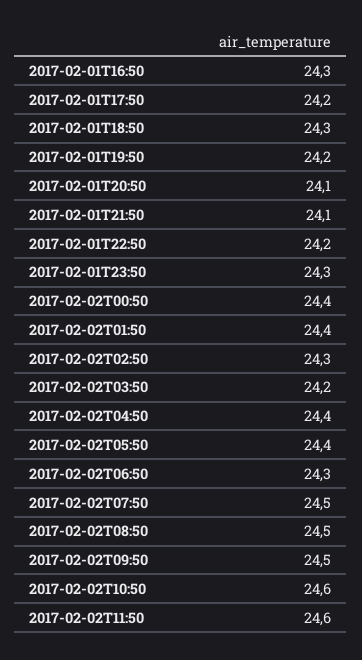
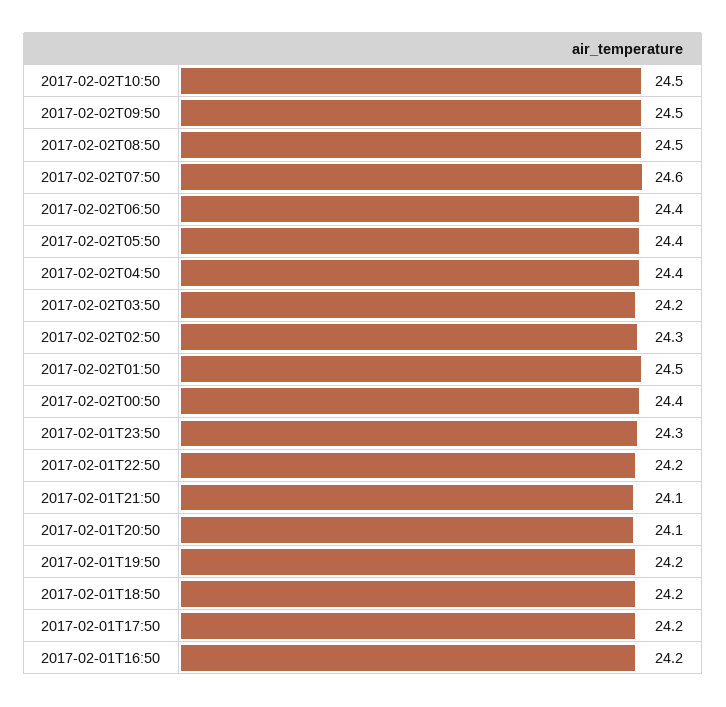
  {
-   "2017-02-01T16:50": 24.3,
+   "2017-02-01T16:50": 24.2,
    "2017-02-01T17:50": 24.2,
-   "2017-02-01T18:50": 24.3,
+   "2017-02-01T18:50": 24.2,
    "2017-02-01T19:50": 24.2,
    "2017-02-01T20:50": 24.1,
    "2017-02-01T21:50": 24.1,
    "2017-02-01T22:50": 24.2,
    "2017-02-01T23:50": 24.3,
    "2017-02-02T00:50": 24.4,
-   "2017-02-02T01:50": 24.4,
+   "2017-02-02T01:50": 24.5,
    "2017-02-02T02:50": 24.3,
    "2017-02-02T03:50": 24.2,
    "2017-02-02T04:50": 24.4,
    "2017-02-02T05:50": 24.4,
-   "2017-02-02T06:50": 24.3,
+   "2017-02-02T06:50": 24.4,
-   "2017-02-02T07:50": 24.5,
+   "2017-02-02T07:50": 24.6,
    "2017-02-02T08:50": 24.5,
    "2017-02-02T09:50": 24.5,
-   "2017-02-02T10:50": 24.6,
+   "2017-02-02T10:50": 24.5
-   "2017-02-02T11:50": 24.6
  }

